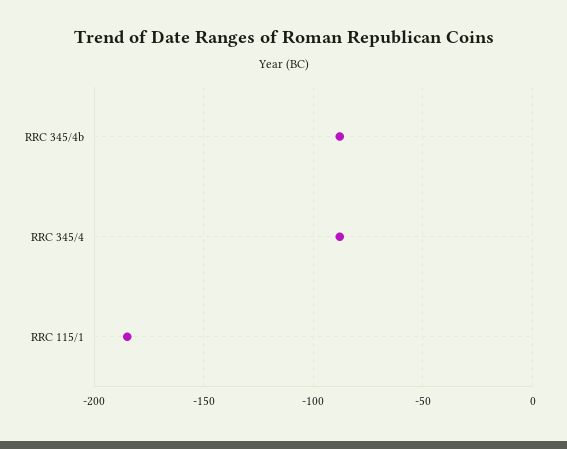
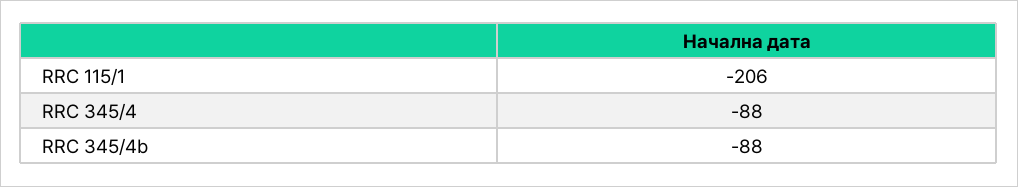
  {
    "RRC 345/4b": -88,
    "RRC 345/4": -88,
-   "RRC 115/1": -185
+   "RRC 115/1": -206
  }

